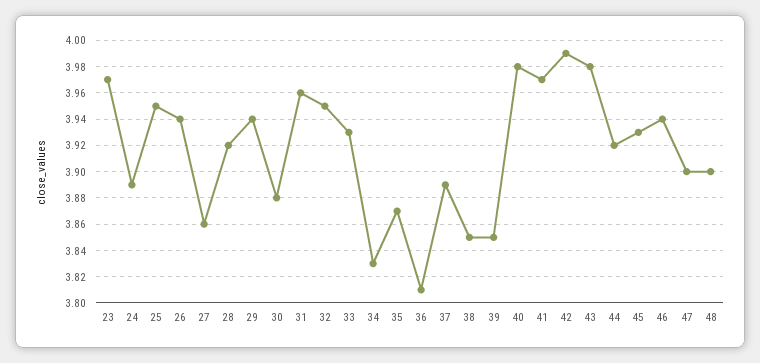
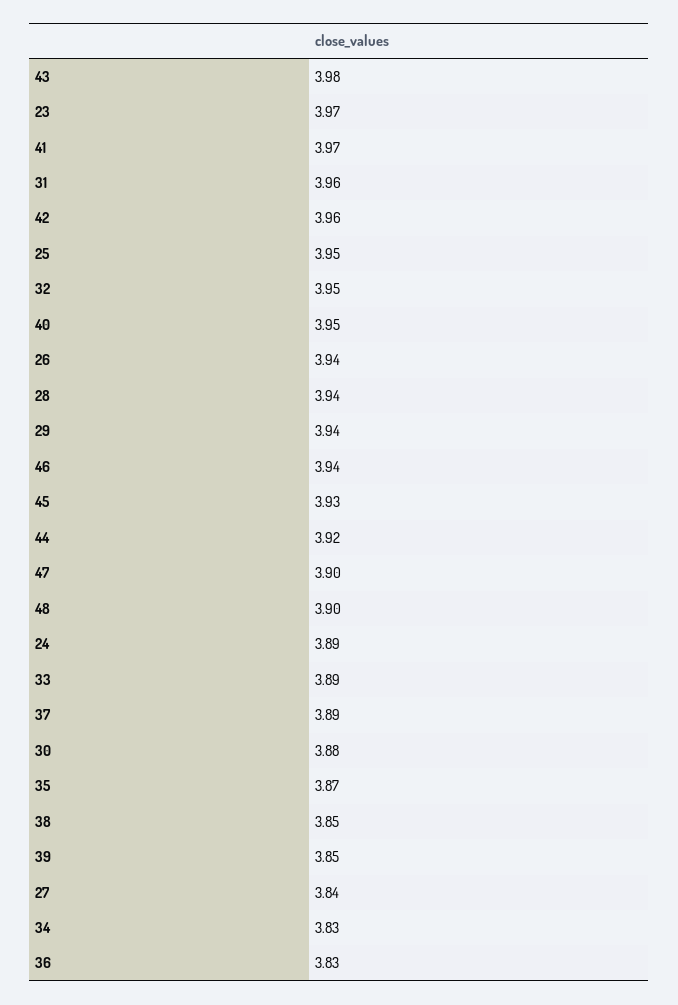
  {
    "23": 3.97,
    "24": 3.89,
    "25": 3.95,
    "26": 3.94,
-   "27": 3.86,
+   "27": 3.84,
-   "28": 3.92,
+   "28": 3.94,
    "29": 3.94,
    "30": 3.88,
    "31": 3.96,
    "32": 3.95,
-   "33": 3.93,
+   "33": 3.89,
    "34": 3.83,
    "35": 3.87,
-   "36": 3.81,
+   "36": 3.83,
    "37": 3.89,
    "38": 3.85,
    "39": 3.85,
-   "40": 3.98,
+   "40": 3.95,
    "41": 3.97,
-   "42": 3.99,
+   "42": 3.96,
    "43": 3.98,
    "44": 3.92,
    "45": 3.93,
    "46": 3.94,
    "47": 3.9,
    "48": 3.9
  }

